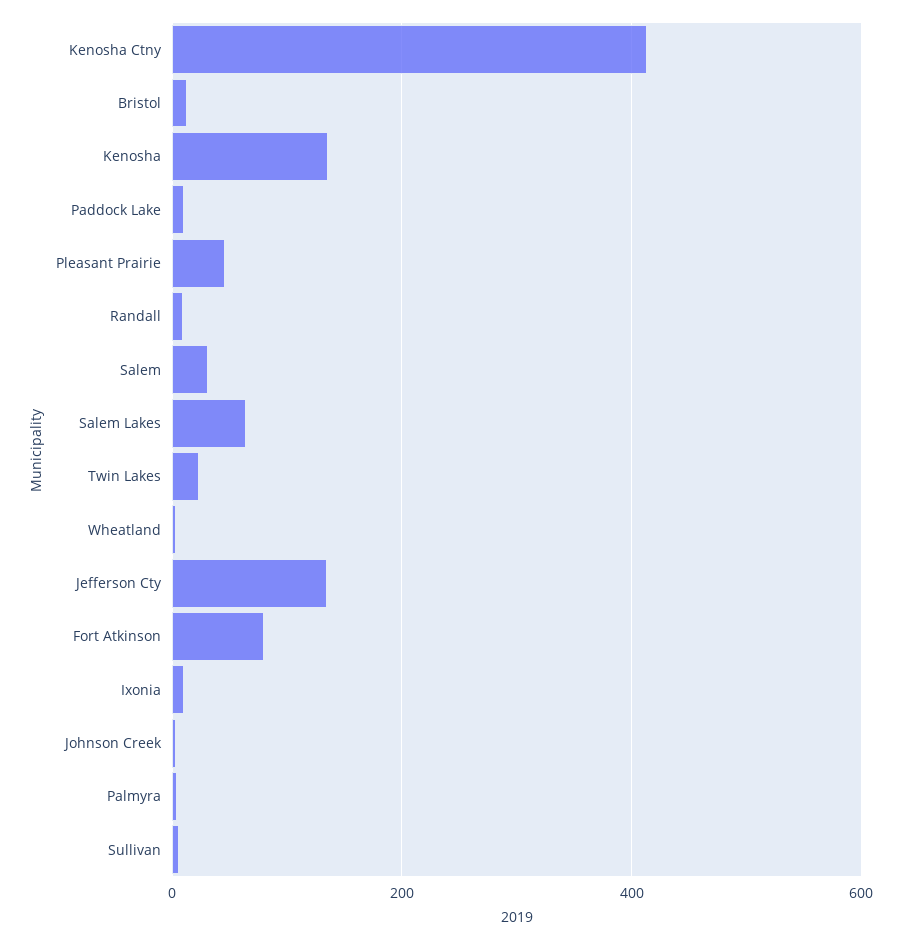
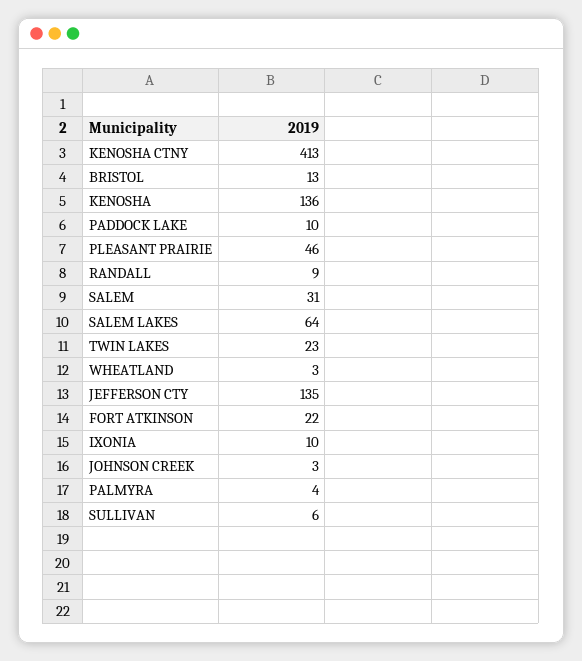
  {
    "Kenosha Ctny": 413,
    "Bristol": 13,
    "Kenosha": 136,
    "Paddock Lake": 10,
    "Pleasant Prairie": 46,
    "Randall": 9,
    "Salem": 31,
    "Salem Lakes": 64,
    "Twin Lakes": 23,
    "Wheatland": 3,
    "Jefferson Cty": 135,
-   "Fort Atkinson": 80,
+   "Fort Atkinson": 22,
    "Ixonia": 10,
    "Johnson Creek": 3,
    "Palmyra": 4,
    "Sullivan": 6
  }

